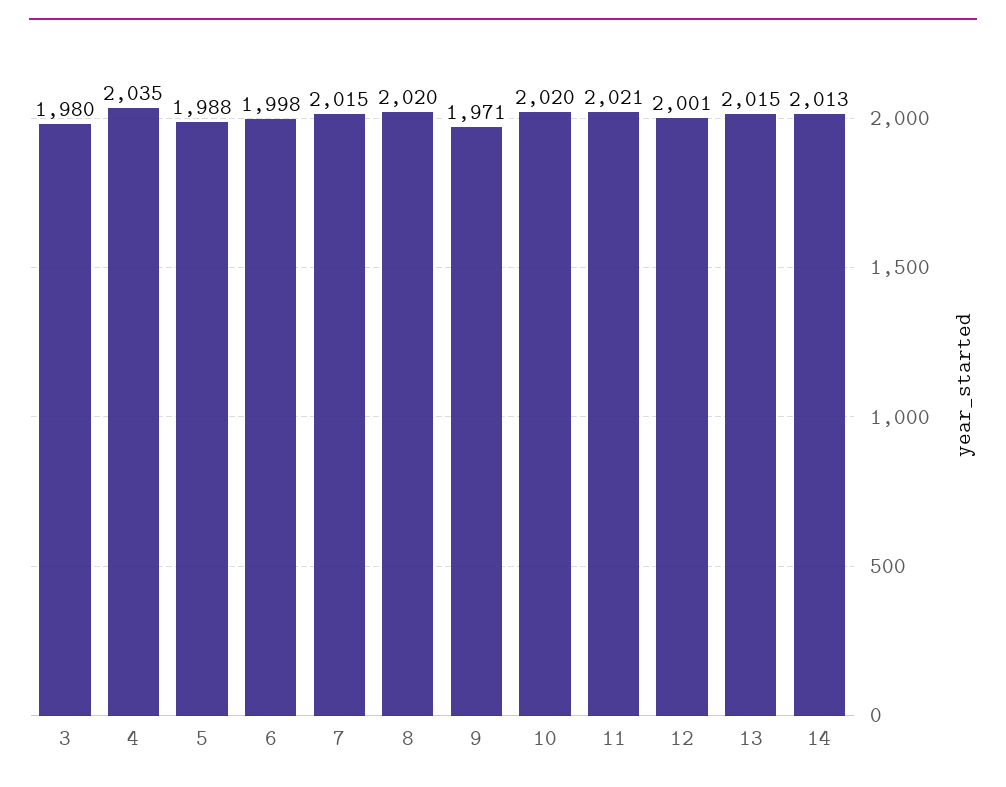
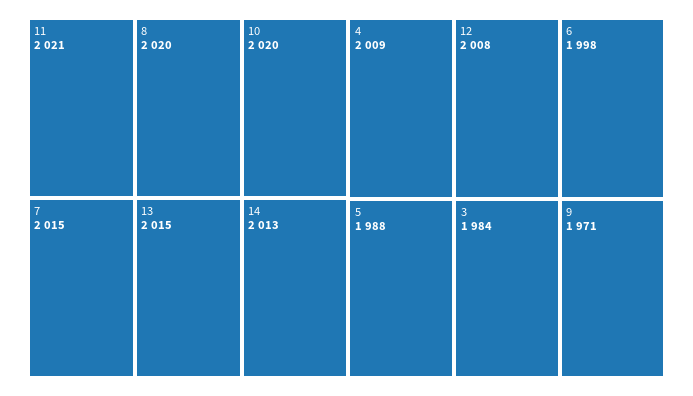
  {
-   "3": 1980,
+   "3": 1984,
-   "4": 2035,
+   "4": 2009,
    "5": 1988,
    "6": 1998,
    "7": 2015,
    "8": 2020,
    "9": 1971,
    "10": 2020,
    "11": 2021,
-   "12": 2001,
+   "12": 2008,
    "13": 2015,
    "14": 2013
  }

